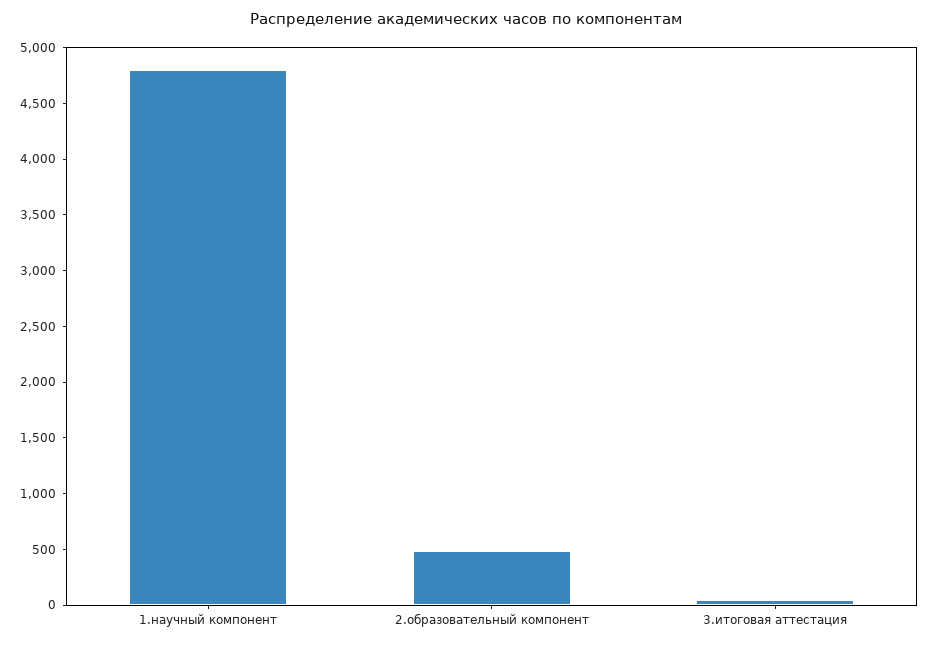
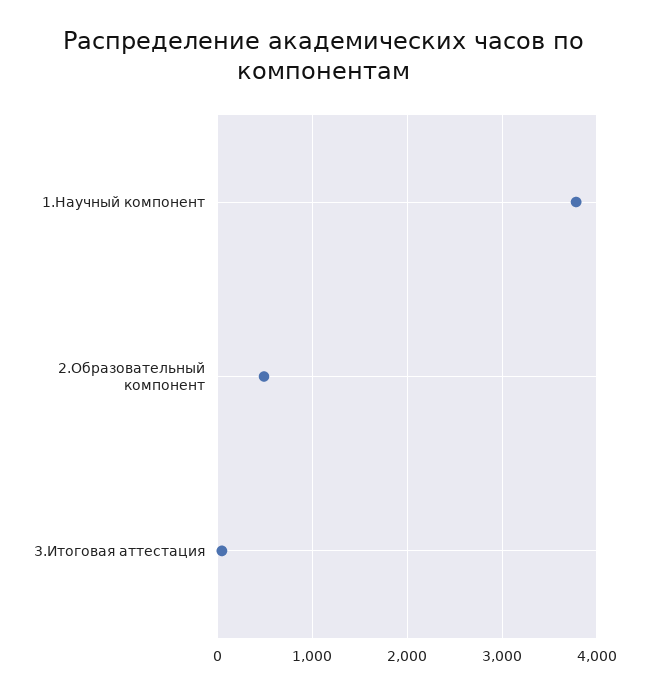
  {
-   "1.научный компонент": 4800,
+   "1.научный компонент": 3800,
    "2.образовательный компонент": 500,
    "3.итоговая аттестация": 0
  }

